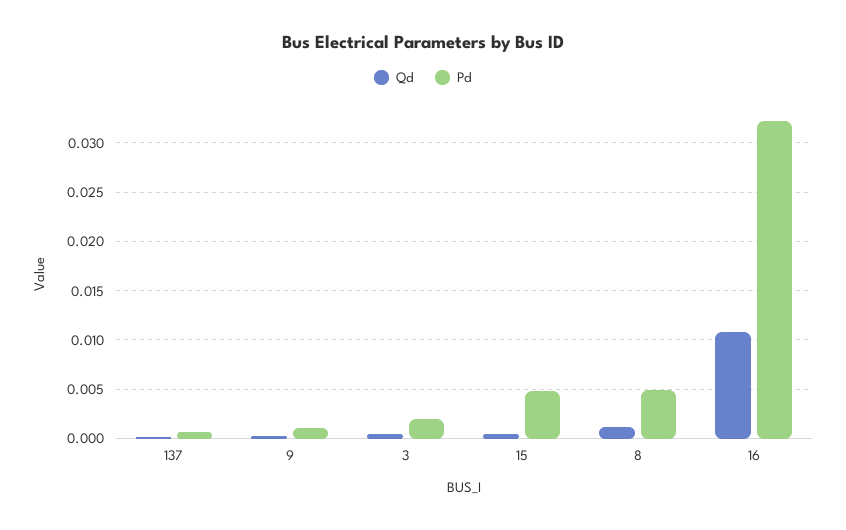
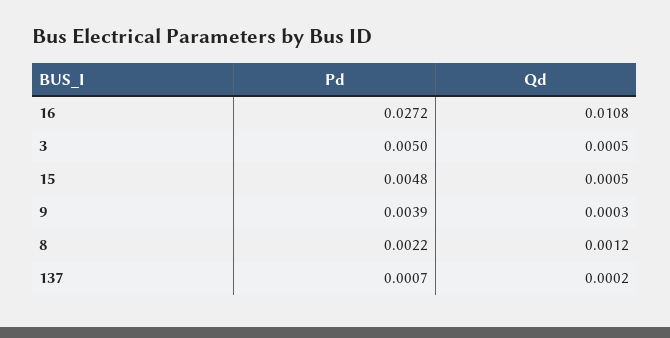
  {
    "Qd": {
      "137": 0.0002,
      "9": 0.0003,
      "3": 0.0005,
      "15": 0.0005,
      "8": 0.0012,
      "16": 0.0108
    },
    "Pd": {
      "137": 0.0007,
-     "9": 0.001,
+     "9": 0.0039,
-     "3": 0.002,
+     "3": 0.005,
      "15": 0.0048,
-     "8": 0.005,
+     "8": 0.0022,
-     "16": 0.032
+     "16": 0.0272
    }
  }

